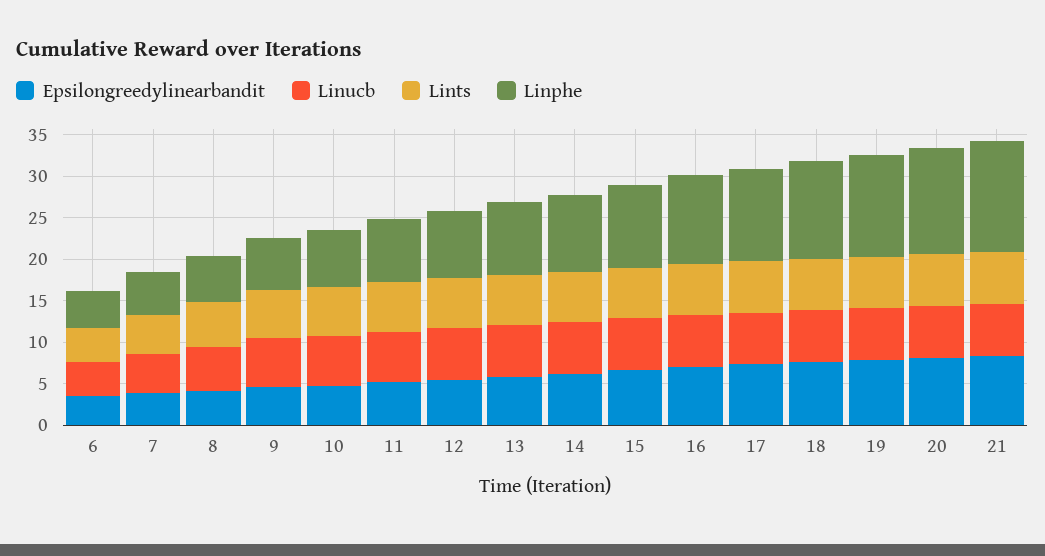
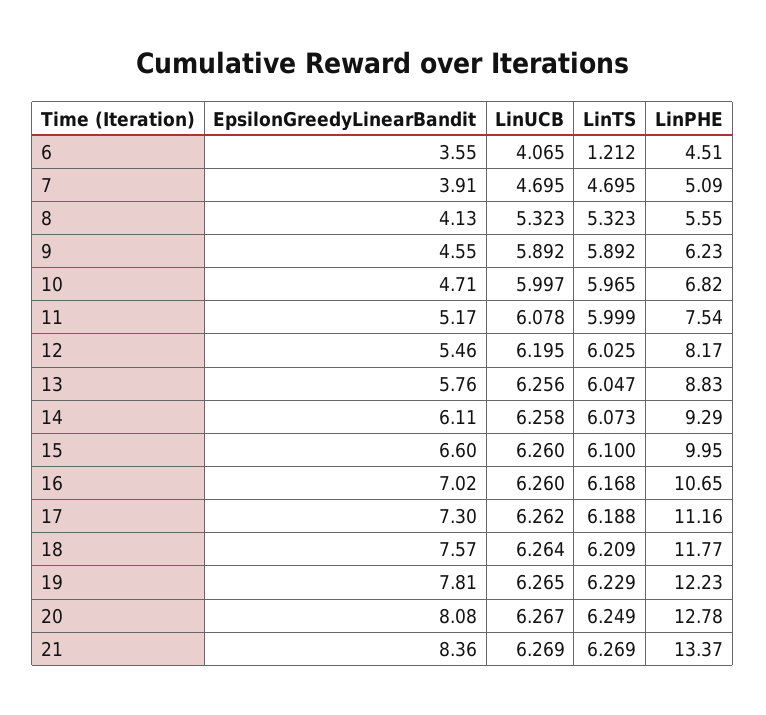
  {
    "Epsilongreedylinearbandit": {
      "6": 3.55,
      "7": 3.91,
      "8": 4.13,
      "9": 4.55,
      "10": 4.71,
      "11": 5.17,
      "12": 5.46,
      "13": 5.76,
      "14": 6.11,
      "15": 6.6,
      "16": 7.02,
      "17": 7.3,
      "18": 7.57,
      "19": 7.81,
      "20": 8.08,
      "21": 8.36
    },
    "Linucb": {
      "6": 4.065,
      "7": 4.695,
      "8": 5.323,
      "9": 5.892,
      "10": 5.997,
      "11": 6.078,
      "12": 6.195,
      "13": 6.256,
      "14": 6.258,
      "15": 6.26,
      "16": 6.26,
      "17": 6.262,
      "18": 6.264,
      "19": 6.265,
      "20": 6.267,
      "21": 6.269
    },
    "Lints": {
-     "6": 4,
+     "6": 1.212,
      "7": 4.695,
      "8": 5.323,
      "9": 5.892,
      "10": 5.965,
      "11": 5.999,
      "12": 6.025,
      "13": 6.047,
      "14": 6.073,
      "15": 6.1,
      "16": 6.168,
      "17": 6.188,
      "18": 6.209,
      "19": 6.229,
      "20": 6.249,
      "21": 6.269
    },
    "Linphe": {
      "6": 4.51,
      "7": 5.09,
      "8": 5.55,
      "9": 6.23,
      "10": 6.82,
      "11": 7.54,
      "12": 8.17,
      "13": 8.83,
      "14": 9.29,
      "15": 9.95,
      "16": 10.65,
      "17": 11.16,
      "18": 11.77,
      "19": 12.23,
      "20": 12.78,
      "21": 13.37
    }
  }

